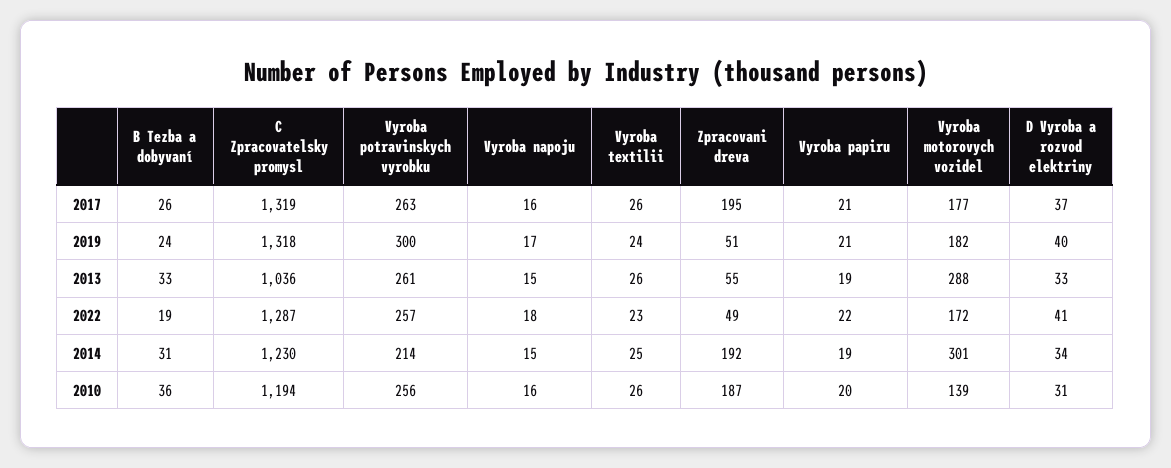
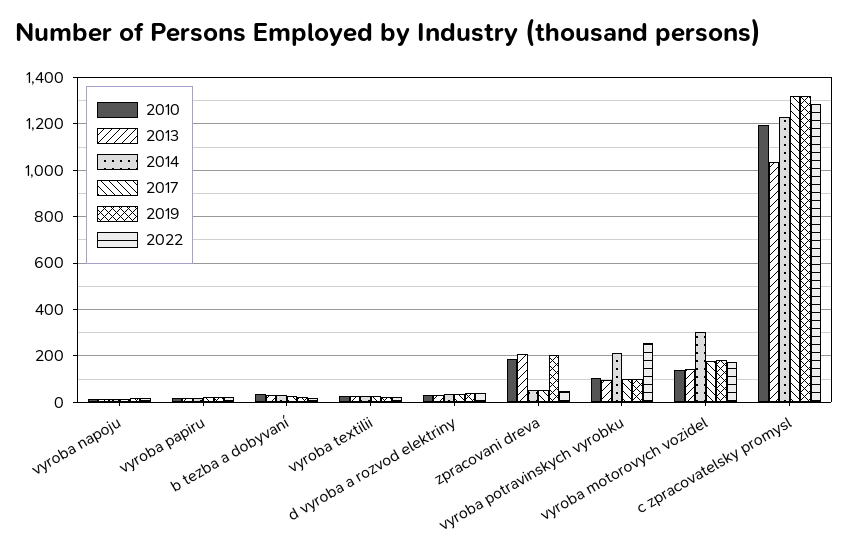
  {
    "2017": {
      "B Tezba a dobyvaní": 26,
      "C Zpracovatelsky promysl": 1319,
-     "Vyroba potravinskych vyrobku": 263,
+     "Vyroba potravinskych vyrobku": 100,
      "Vyroba napoju": 16,
      "Vyroba textilii": 26,
-     "Zpracovani dreva": 195,
+     "Zpracovani dreva": 50,
      "Vyroba papiru": 21,
      "Vyroba motorovych vozidel": 177,
      "D Vyroba a rozvod elektriny": 37
    },
    "2019": {
      "B Tezba a dobyvaní": 24,
      "C Zpracovatelsky promysl": 1318,
-     "Vyroba potravinskych vyrobku": 300,
+     "Vyroba potravinskych vyrobku": 100,
      "Vyroba napoju": 17,
      "Vyroba textilii": 24,
-     "Zpracovani dreva": 51,
+     "Zpracovani dreva": 200,
      "Vyroba papiru": 21,
      "Vyroba motorovych vozidel": 182,
      "D Vyroba a rozvod elektriny": 40
    },
    "2013": {
      "B Tezba a dobyvaní": 33,
      "C Zpracovatelsky promysl": 1036,
-     "Vyroba potravinskych vyrobku": 261,
+     "Vyroba potravinskych vyrobku": 100,
      "Vyroba napoju": 15,
      "Vyroba textilii": 26,
-     "Zpracovani dreva": 55,
+     "Zpracovani dreva": 200,
      "Vyroba papiru": 19,
-     "Vyroba motorovych vozidel": 288,
+     "Vyroba motorovych vozidel": 150,
      "D Vyroba a rozvod elektriny": 33
    },
    "2022": {
      "B Tezba a dobyvaní": 19,
      "C Zpracovatelsky promysl": 1287,
      "Vyroba potravinskych vyrobku": 257,
      "Vyroba napoju": 18,
      "Vyroba textilii": 23,
      "Zpracovani dreva": 49,
      "Vyroba papiru": 22,
      "Vyroba motorovych vozidel": 172,
      "D Vyroba a rozvod elektriny": 41
    },
    "2014": {
      "B Tezba a dobyvaní": 31,
      "C Zpracovatelsky promysl": 1230,
      "Vyroba potravinskych vyrobku": 214,
      "Vyroba napoju": 15,
      "Vyroba textilii": 25,
-     "Zpracovani dreva": 192,
+     "Zpracovani dreva": 50,
      "Vyroba papiru": 19,
      "Vyroba motorovych vozidel": 301,
      "D Vyroba a rozvod elektriny": 34
    },
    "2010": {
      "B Tezba a dobyvaní": 36,
      "C Zpracovatelsky promysl": 1194,
-     "Vyroba potravinskych vyrobku": 256,
+     "Vyroba potravinskych vyrobku": 100,
      "Vyroba napoju": 16,
      "Vyroba textilii": 26,
      "Zpracovani dreva": 187,
      "Vyroba papiru": 20,
      "Vyroba motorovych vozidel": 139,
      "D Vyroba a rozvod elektriny": 31
    }
  }

